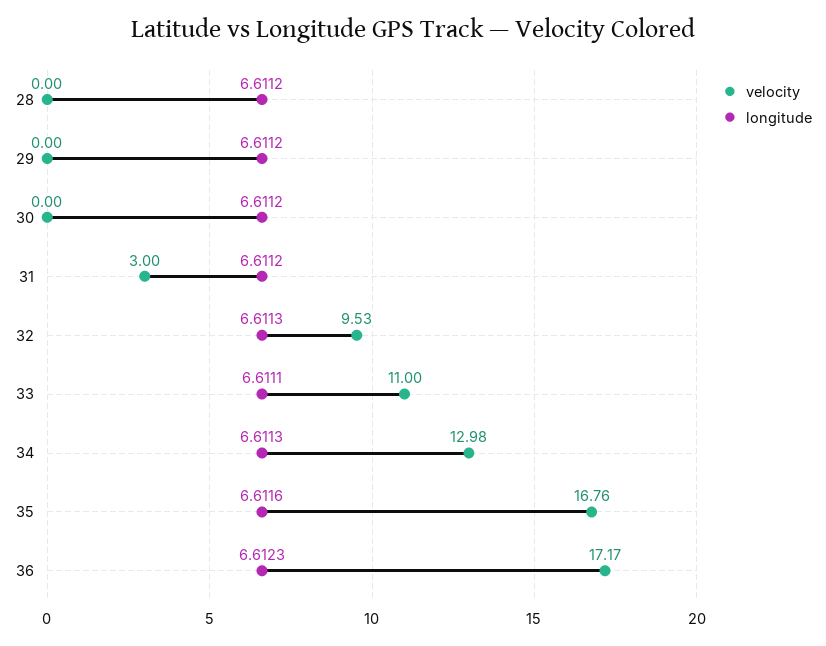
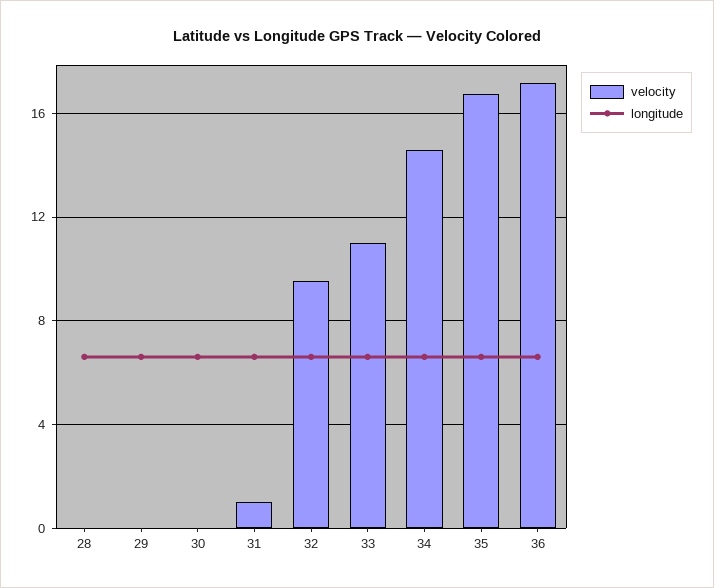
  {
    "velocity": {
      "28": 0,
      "29": 0,
      "30": 0,
-     "31": 3,
+     "31": 1,
      "32": 9.53,
      "33": 11,
-     "34": 12.98,
+     "34": 14.5,
      "35": 16.76,
      "36": 17.17
    },
    "longitude": {
      "28": 6.6112,
      "29": 6.6112,
      "30": 6.6112,
      "31": 6.6112,
      "32": 6.6113,
      "33": 6.6111,
      "34": 6.6113,
      "35": 6.6116,
      "36": 6.6123
    }
  }

